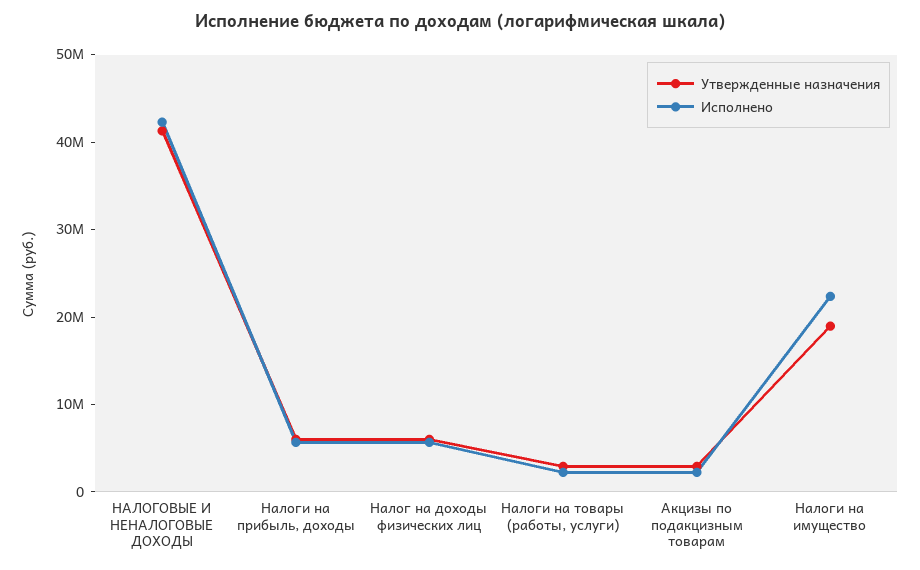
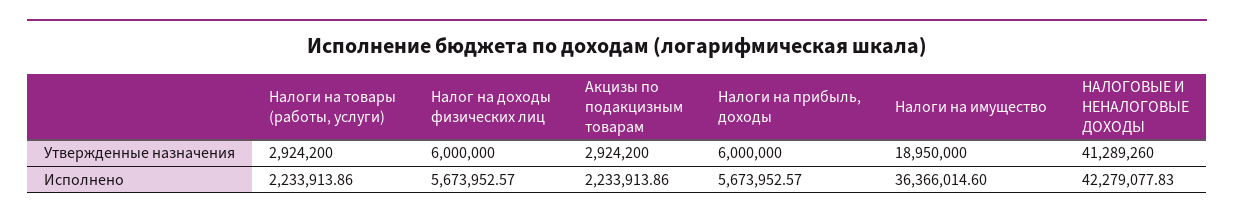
  {
    "Утвержденные назначения": {
      "НАЛОГОВЫЕ И НЕНАЛОГОВЫЕ ДОХОДЫ": 41289260,
      "Налоги на прибыль, доходы": 6000000,
      "Налог на доходы физических лиц": 6000000,
      "Налоги на товары (работы, услуги)": 2924200,
      "Акцизы по подакцизным товарам": 2924200,
      "Налоги на имущество": 18950000
    },
    "Исполнено": {
      "НАЛОГОВЫЕ И НЕНАЛОГОВЫЕ ДОХОДЫ": 42279077.83,
      "Налоги на прибыль, доходы": 5673952.57,
      "Налог на доходы физических лиц": 5673952.57,
      "Налоги на товары (работы, услуги)": 2233913.86,
      "Акцизы по подакцизным товарам": 2233913.86,
-     "Налоги на имущество": 22000000
+     "Налоги на имущество": 36366014.6
    }
  }

